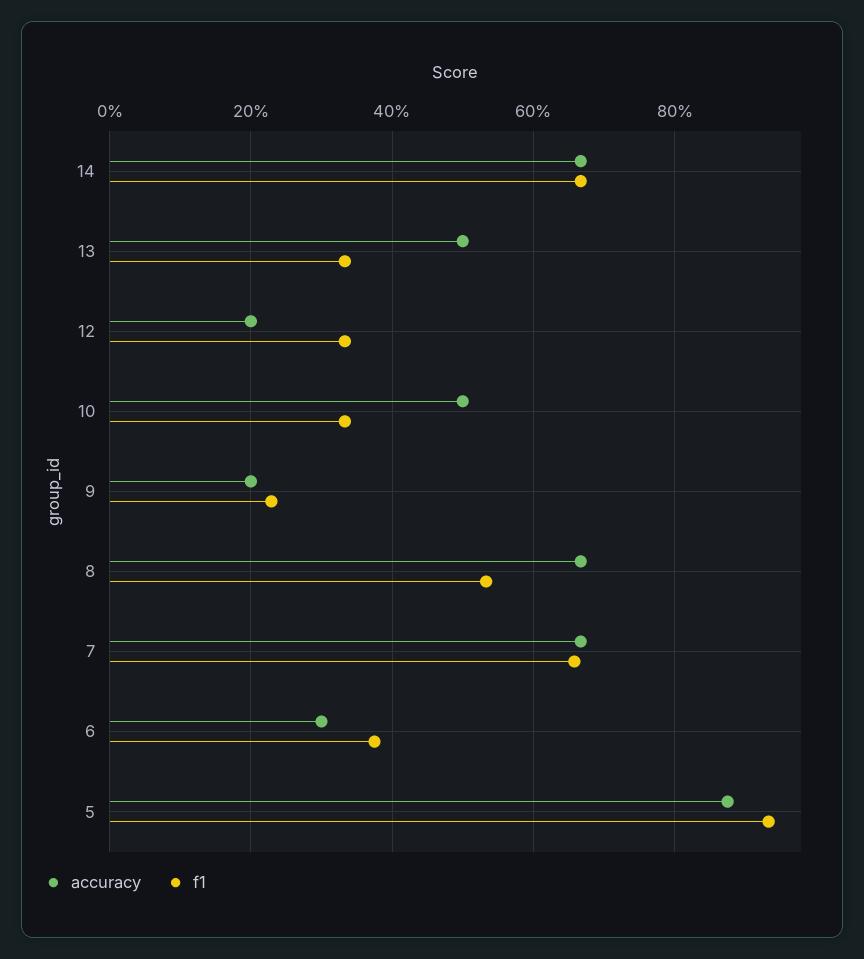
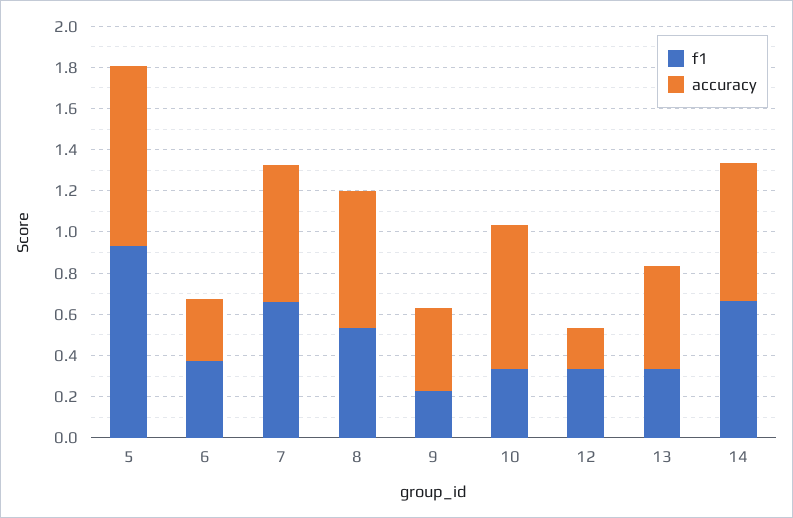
  {
    "accuracy": {
      "14": 0.66,
      "13": 0.5,
      "12": 0.2,
-     "10": 0.5,
+     "10": 0.7,
-     "9": 0.2,
+     "9": 0.4,
      "8": 0.66,
      "7": 0.66,
      "6": 0.3,
      "5": 0.88
    },
    "f1": {
      "14": 0.66,
      "13": 0.34,
      "12": 0.34,
      "10": 0.34,
      "9": 0.22,
      "8": 0.54,
      "7": 0.66,
      "6": 0.38,
      "5": 0.94
    }
  }

